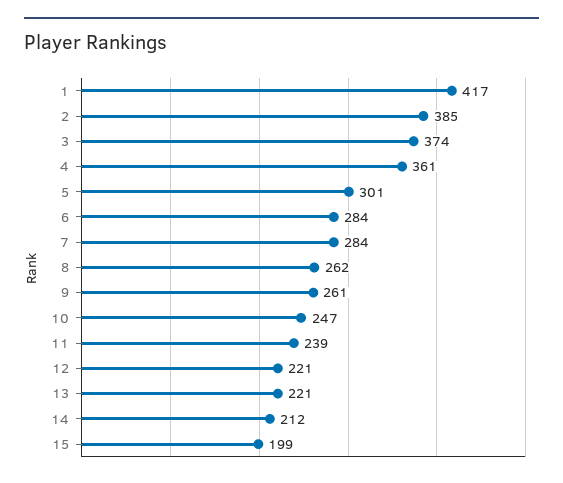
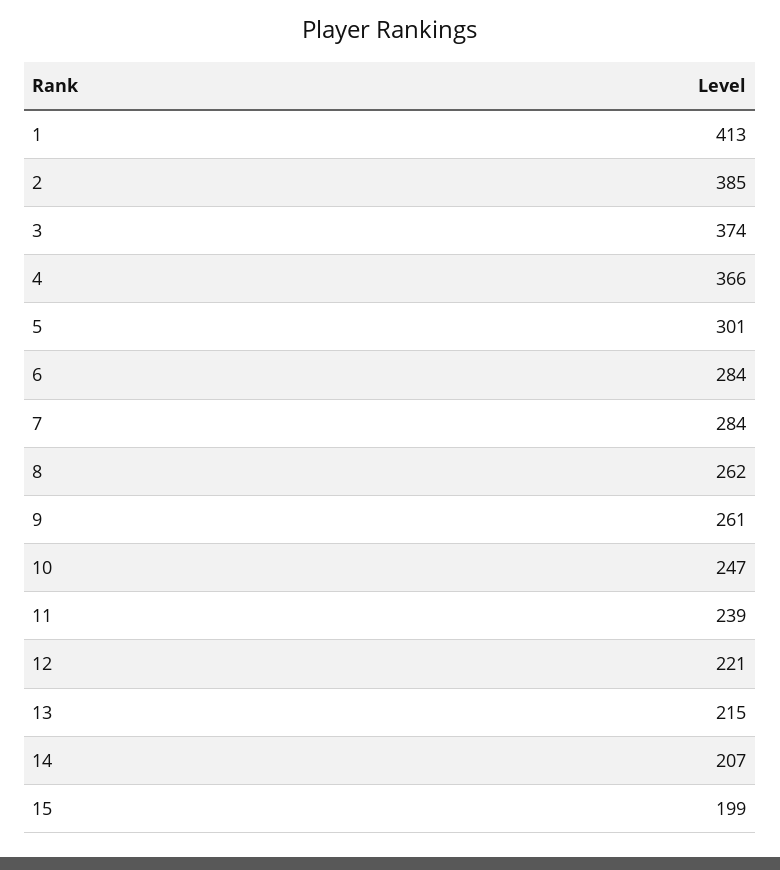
  {
-   "1": 417,
+   "1": 413,
    "2": 385,
    "3": 374,
-   "4": 361,
+   "4": 366,
    "5": 301,
    "6": 284,
    "7": 284,
    "8": 262,
    "9": 261,
    "10": 247,
    "11": 239,
    "12": 221,
-   "13": 221,
+   "13": 215,
-   "14": 212,
+   "14": 207,
    "15": 199
  }

